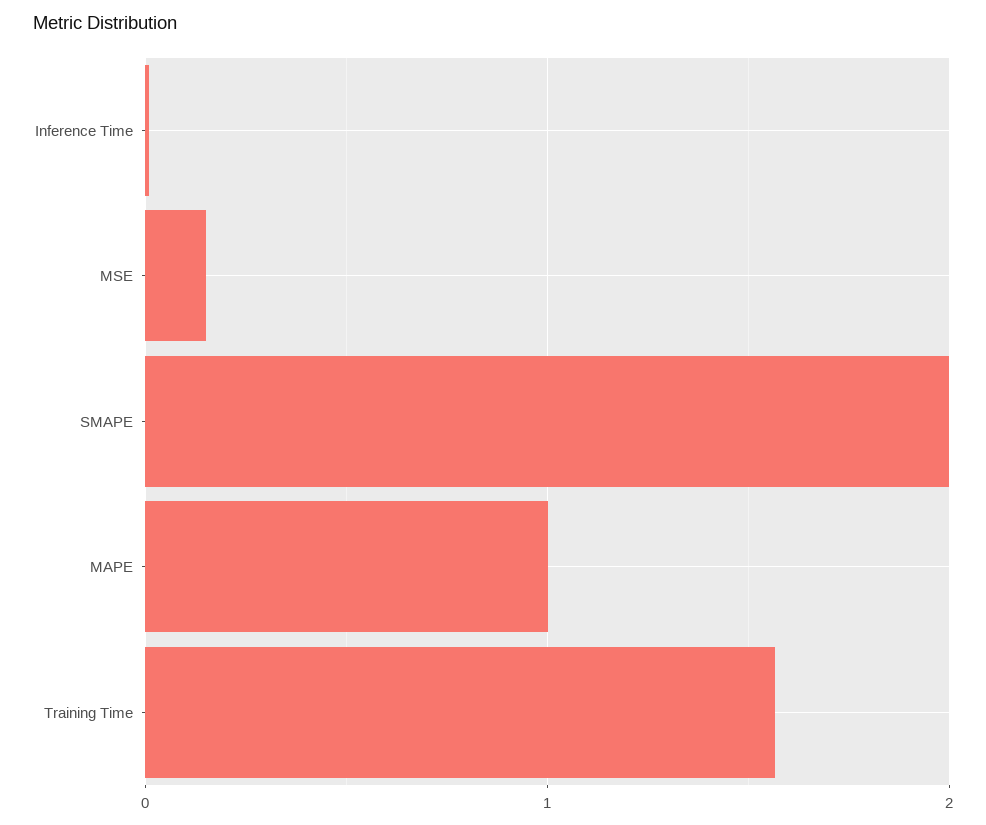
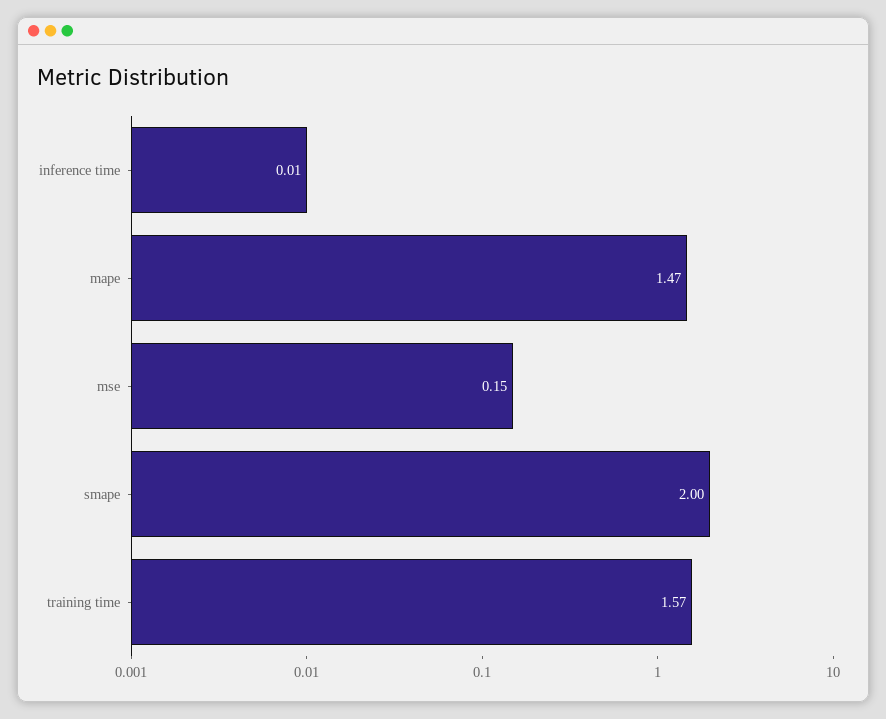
  {
    "Inference Time": 0.01,
    "MSE": 0.15,
    "SMAPE": 2,
-   "MAPE": 1,
+   "MAPE": 1.47,
    "Training Time": 1.57
  }

